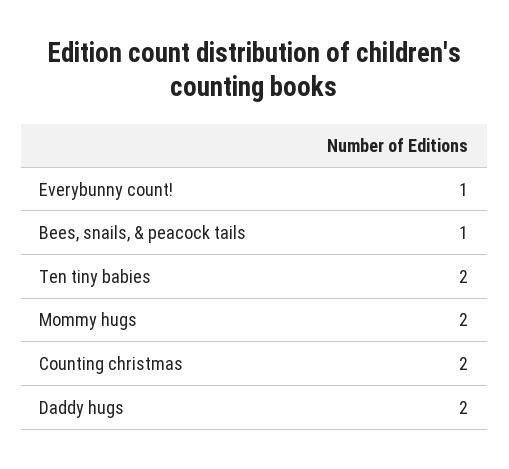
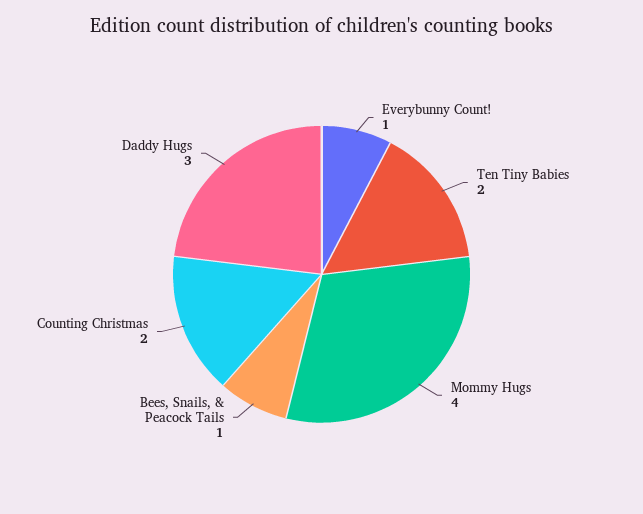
  {
    "Everybunny count!": 1,
    "Bees, snails, & peacock tails": 1,
    "Ten tiny babies": 2,
-   "Mommy hugs": 2,
+   "Mommy hugs": 4,
    "Counting christmas": 2,
-   "Daddy hugs": 2
+   "Daddy hugs": 3
  }

